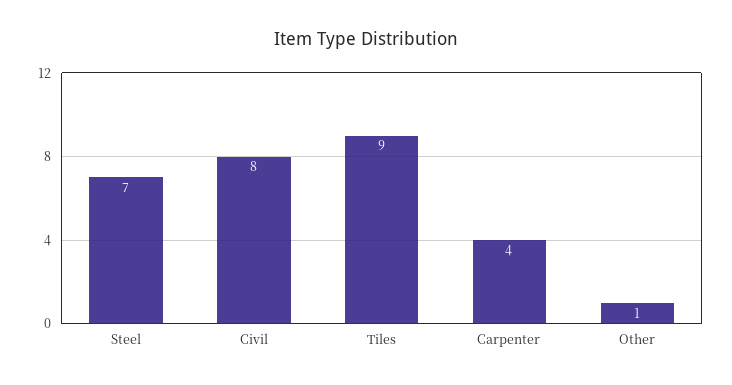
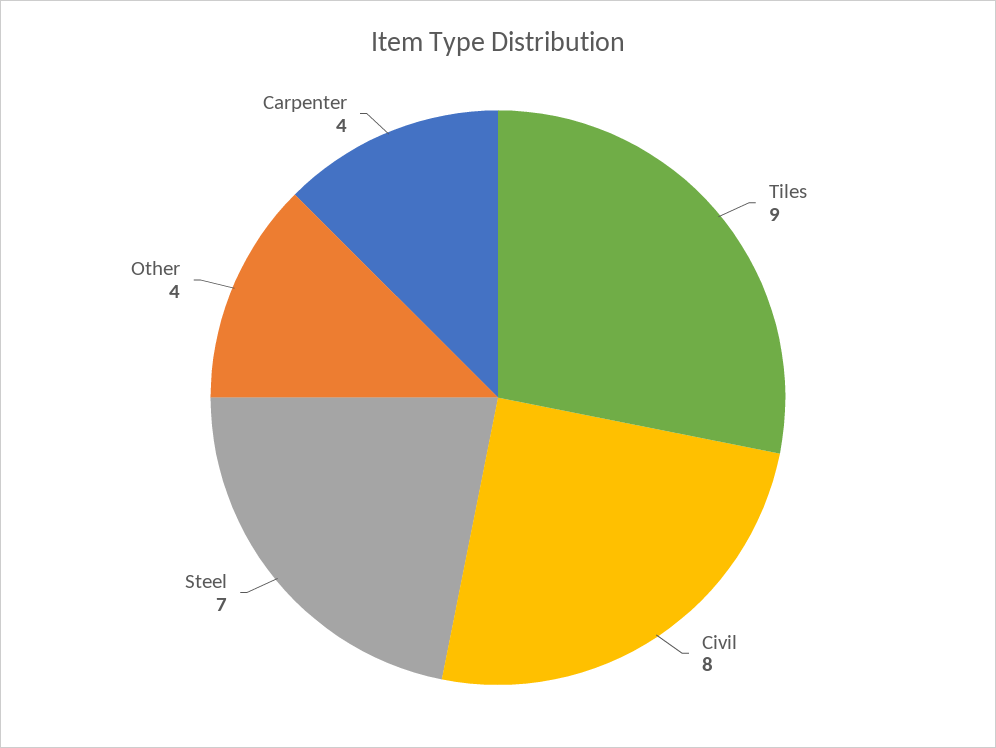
  {
    "Steel": 7,
    "Civil": 8,
    "Tiles": 9,
    "Carpenter": 4,
-   "Other": 1
+   "Other": 4
  }

